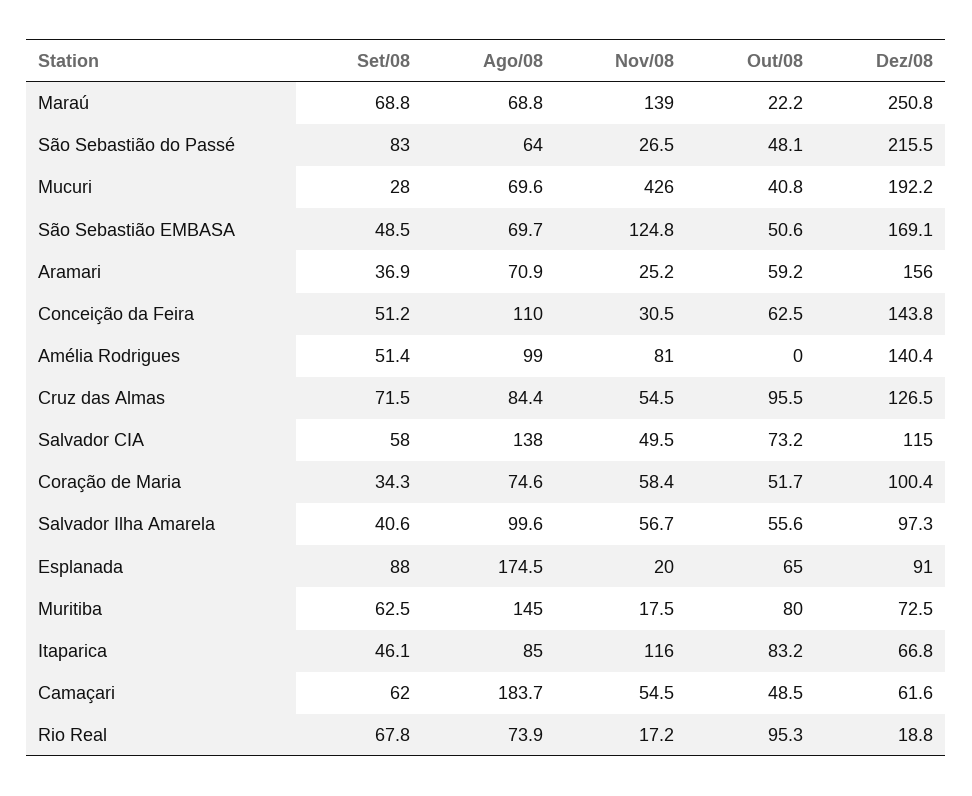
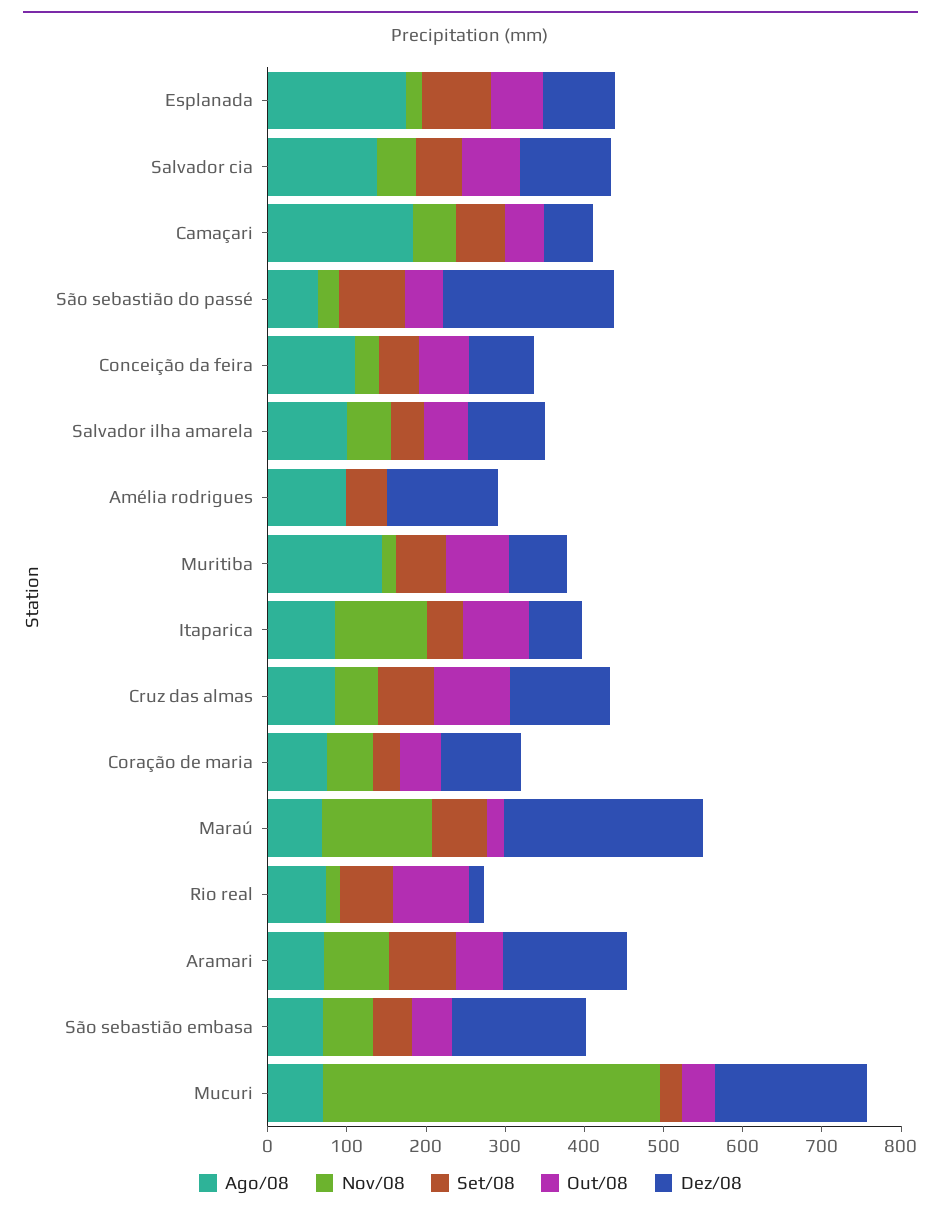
  {
    "Set/08": {
      "Maraú": 68.8,
      "São Sebastião do Passé": 83,
      "Mucuri": 28,
      "São Sebastião EMBASA": 48.5,
-     "Aramari": 36.9,
+     "Aramari": 80,
      "Conceição da Feira": 51.2,
      "Amélia Rodrigues": 51.4,
      "Cruz das Almas": 71.5,
      "Salvador CIA": 58,
      "Coração de Maria": 34.3,
      "Salvador Ilha Amarela": 40.6,
      "Esplanada": 88,
      "Muritiba": 62.5,
      "Itaparica": 46.1,
      "Camaçari": 62,
      "Rio Real": 67.8
    },
    "Ago/08": {
      "Maraú": 68.8,
      "São Sebastião do Passé": 64,
      "Mucuri": 69.6,
      "São Sebastião EMBASA": 69.7,
      "Aramari": 70.9,
      "Conceição da Feira": 110,
      "Amélia Rodrigues": 99,
      "Cruz das Almas": 84.4,
      "Salvador CIA": 138,
      "Coração de Maria": 74.6,
      "Salvador Ilha Amarela": 99.6,
      "Esplanada": 174.5,
      "Muritiba": 145,
      "Itaparica": 85,
      "Camaçari": 183.7,
      "Rio Real": 73.9
    },
    "Nov/08": {
      "Maraú": 139,
      "São Sebastião do Passé": 26.5,
      "Mucuri": 426,
-     "São Sebastião EMBASA": 124.8,
+     "São Sebastião EMBASA": 60,
-     "Aramari": 25.2,
+     "Aramari": 80,
      "Conceição da Feira": 30.5,
-     "Amélia Rodrigues": 81,
+     "Amélia Rodrigues": 0,
      "Cruz das Almas": 54.5,
      "Salvador CIA": 49.5,
      "Coração de Maria": 58.4,
      "Salvador Ilha Amarela": 56.7,
      "Esplanada": 20,
      "Muritiba": 17.5,
      "Itaparica": 116,
      "Camaçari": 54.5,
      "Rio Real": 17.2
    },
    "Out/08": {
      "Maraú": 22.2,
      "São Sebastião do Passé": 48.1,
      "Mucuri": 40.8,
      "São Sebastião EMBASA": 50.6,
      "Aramari": 59.2,
      "Conceição da Feira": 62.5,
      "Amélia Rodrigues": 0,
      "Cruz das Almas": 95.5,
      "Salvador CIA": 73.2,
      "Coração de Maria": 51.7,
      "Salvador Ilha Amarela": 55.6,
      "Esplanada": 65,
      "Muritiba": 80,
      "Itaparica": 83.2,
      "Camaçari": 48.5,
      "Rio Real": 95.3
    },
    "Dez/08": {
      "Maraú": 250.8,
      "São Sebastião do Passé": 215.5,
      "Mucuri": 192.2,
      "São Sebastião EMBASA": 169.1,
      "Aramari": 156,
-     "Conceição da Feira": 143.8,
+     "Conceição da Feira": 80,
      "Amélia Rodrigues": 140.4,
      "Cruz das Almas": 126.5,
      "Salvador CIA": 115,
      "Coração de Maria": 100.4,
      "Salvador Ilha Amarela": 97.3,
      "Esplanada": 91,
      "Muritiba": 72.5,
      "Itaparica": 66.8,
      "Camaçari": 61.6,
      "Rio Real": 18.8
    }
  }

